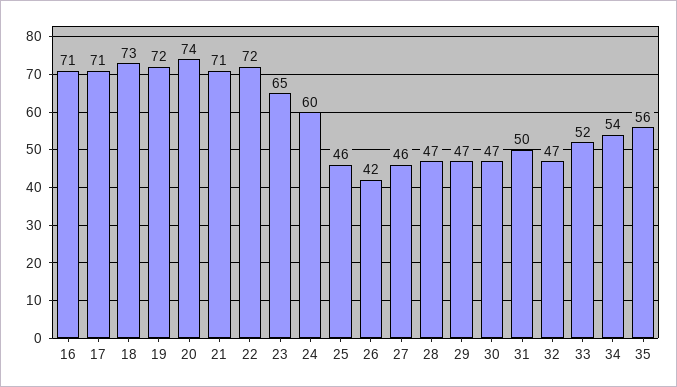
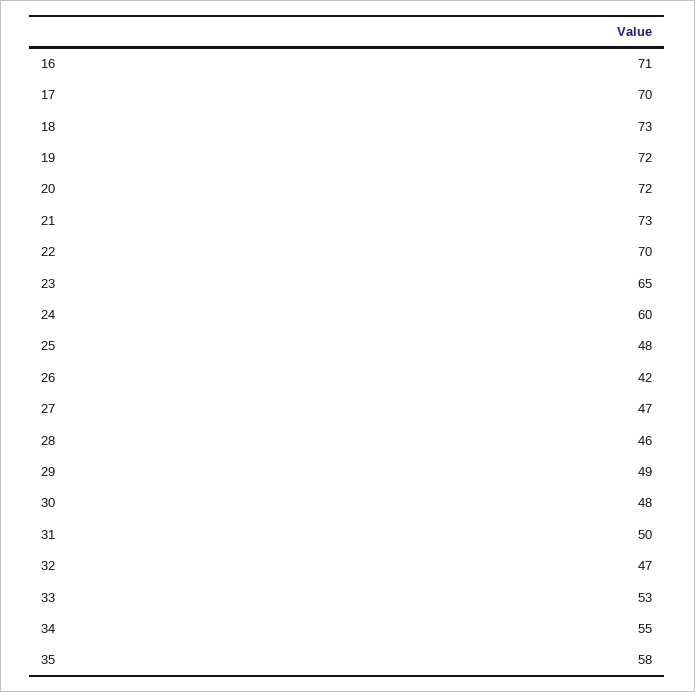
  {
    "16": 71,
-   "17": 71,
+   "17": 70,
    "18": 73,
    "19": 72,
-   "20": 74,
+   "20": 72,
-   "21": 71,
+   "21": 73,
-   "22": 72,
+   "22": 70,
    "23": 65,
    "24": 60,
-   "25": 46,
+   "25": 48,
    "26": 42,
-   "27": 46,
+   "27": 47,
-   "28": 47,
+   "28": 46,
-   "29": 47,
+   "29": 49,
-   "30": 47,
+   "30": 48,
    "31": 50,
    "32": 47,
-   "33": 52,
+   "33": 53,
-   "34": 54,
+   "34": 55,
-   "35": 56
+   "35": 58
  }

